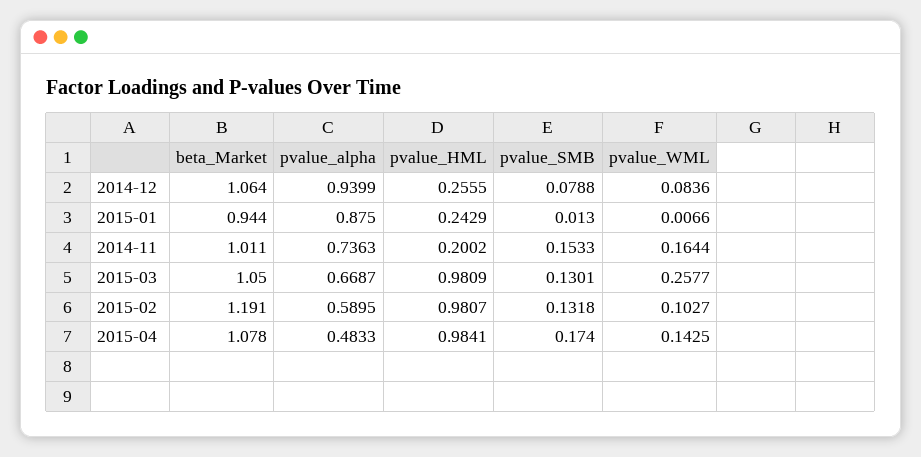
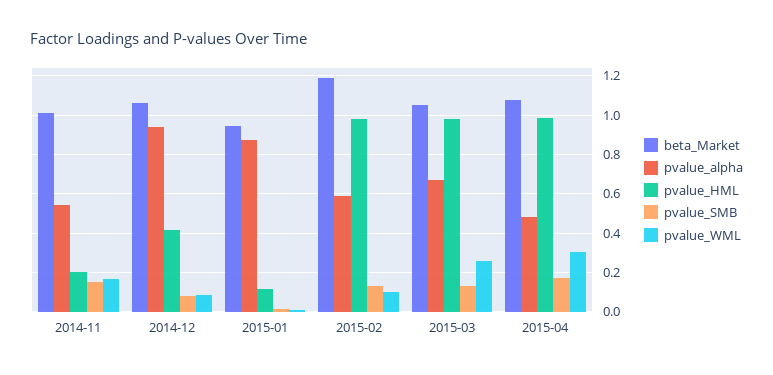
  {
    "beta_Market": {
      "2014-12": 1.064,
      "2015-01": 0.944,
      "2014-11": 1.011,
      "2015-03": 1.05,
      "2015-02": 1.191,
      "2015-04": 1.078
    },
    "pvalue_alpha": {
      "2014-12": 0.9399,
      "2015-01": 0.875,
-     "2014-11": 0.7363,
+     "2014-11": 0.55,
      "2015-03": 0.6687,
      "2015-02": 0.5895,
      "2015-04": 0.4833
    },
    "pvalue_HML": {
-     "2014-12": 0.2555,
+     "2014-12": 0.4,
-     "2015-01": 0.2429,
+     "2015-01": 0.1,
      "2014-11": 0.2002,
      "2015-03": 0.9809,
      "2015-02": 0.9807,
      "2015-04": 0.9841
    },
    "pvalue_SMB": {
      "2014-12": 0.0788,
      "2015-01": 0.013,
      "2014-11": 0.1533,
      "2015-03": 0.1301,
      "2015-02": 0.1318,
      "2015-04": 0.174
    },
    "pvalue_WML": {
      "2014-12": 0.0836,
      "2015-01": 0.0066,
      "2014-11": 0.1644,
      "2015-03": 0.2577,
      "2015-02": 0.1027,
-     "2015-04": 0.1425
+     "2015-04": 0.3
    }
  }

